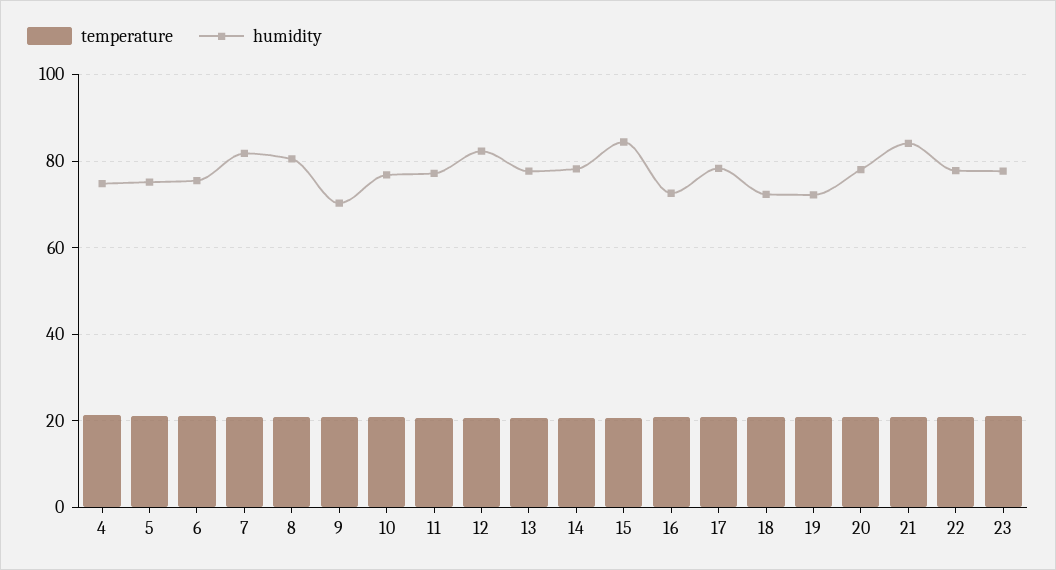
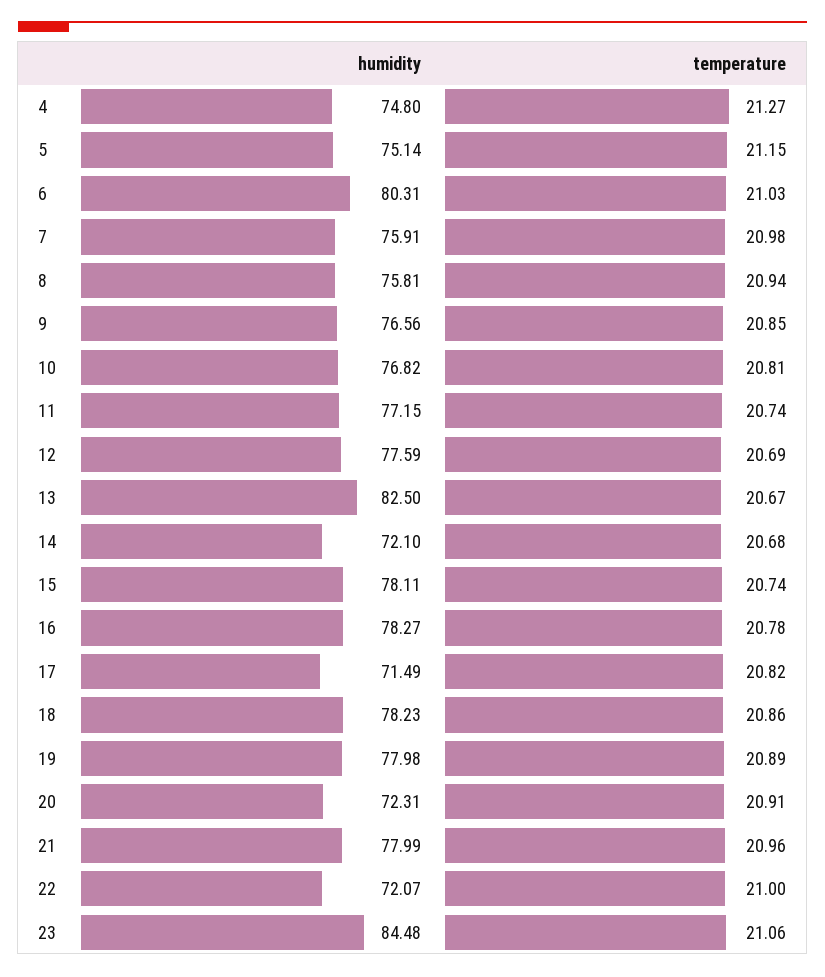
  {
    "temperature": {
      "4": 21.27,
      "5": 21.15,
      "6": 21.03,
      "7": 20.98,
      "8": 20.94,
      "9": 20.85,
      "10": 20.81,
      "11": 20.74,
      "12": 20.69,
      "13": 20.67,
      "14": 20.68,
      "15": 20.74,
      "16": 20.78,
      "17": 20.82,
      "18": 20.86,
      "19": 20.89,
      "20": 20.91,
      "21": 20.96,
      "22": 21,
      "23": 21.06
    },
    "humidity": {
      "4": 74.8,
      "5": 75.14,
-     "6": 76,
+     "6": 80.31,
-     "7": 82,
+     "7": 75.91,
-     "8": 80,
+     "8": 75.81,
-     "9": 70,
+     "9": 76.56,
      "10": 76.82,
      "11": 77.15,
-     "12": 82,
+     "12": 77.59,
-     "13": 78,
+     "13": 82.5,
-     "14": 78,
+     "14": 72.1,
-     "15": 84,
+     "15": 78.11,
-     "16": 72,
+     "16": 78.27,
-     "17": 78,
+     "17": 71.49,
-     "18": 72,
+     "18": 78.23,
-     "19": 72,
+     "19": 77.98,
-     "20": 78,
+     "20": 72.31,
-     "21": 84,
+     "21": 77.99,
-     "22": 78,
+     "22": 72.07,
-     "23": 78
+     "23": 84.48
    }
  }

